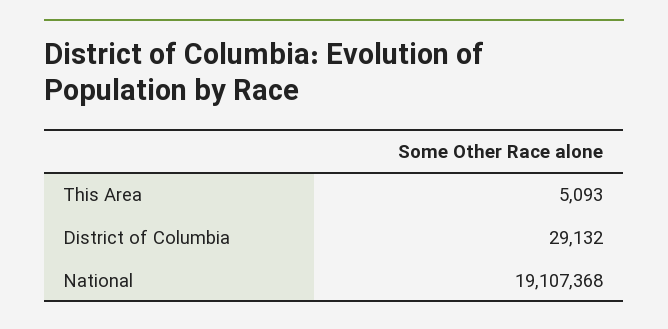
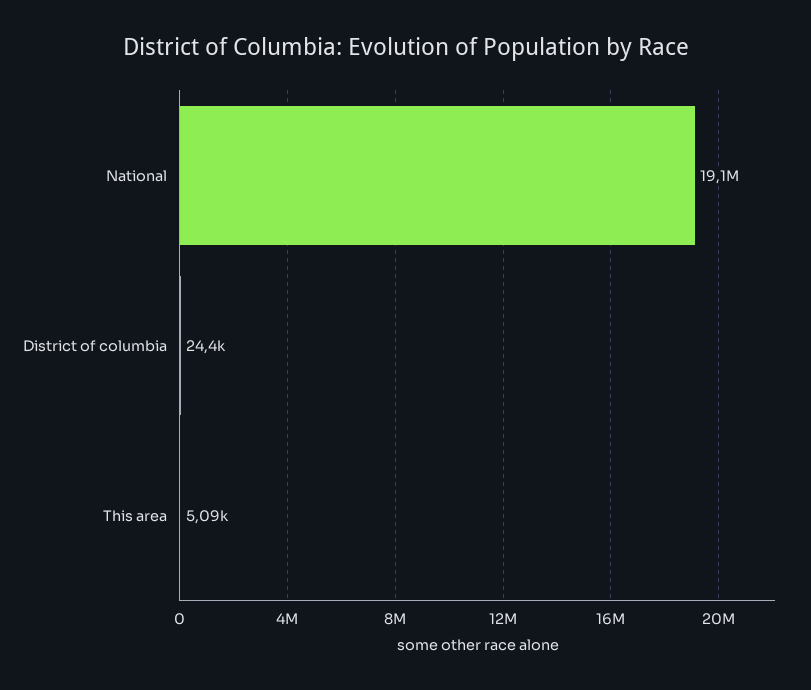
  {
    "This Area": 5093,
-   "District of Columbia": 29132,
+   "District of Columbia": 24400,
    "National": 19107368
  }

